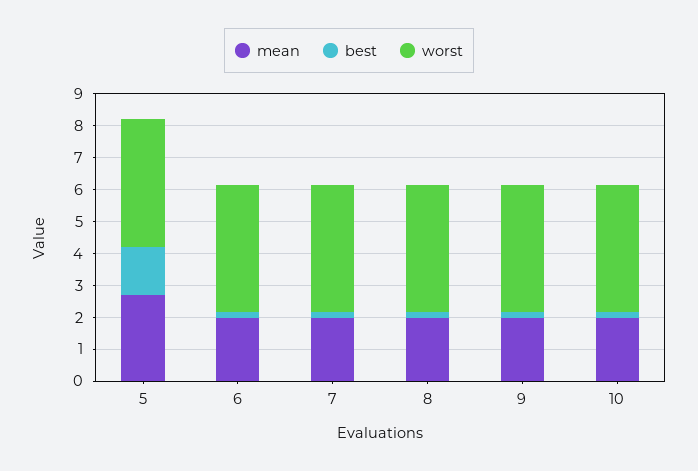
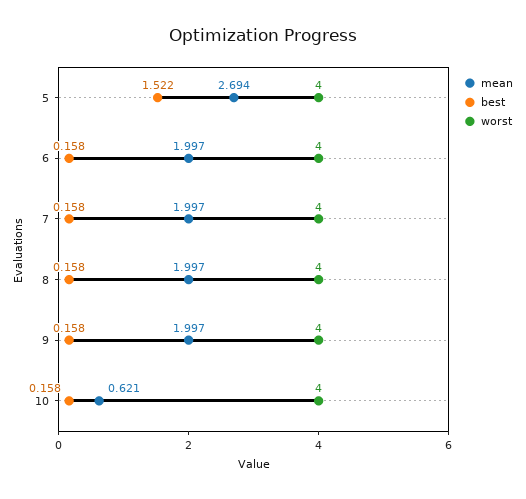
  {
    "mean": {
      "5": 2.694,
      "6": 1.997,
      "7": 1.997,
      "8": 1.997,
      "9": 1.997,
-     "10": 2
+     "10": 0.621
    },
    "best": {
      "5": 1.522,
      "6": 0.158,
      "7": 0.158,
      "8": 0.158,
      "9": 0.158,
      "10": 0.158
    },
    "worst": {
      "5": 4,
      "6": 4,
      "7": 4,
      "8": 4,
      "9": 4,
      "10": 4
    }
  }

